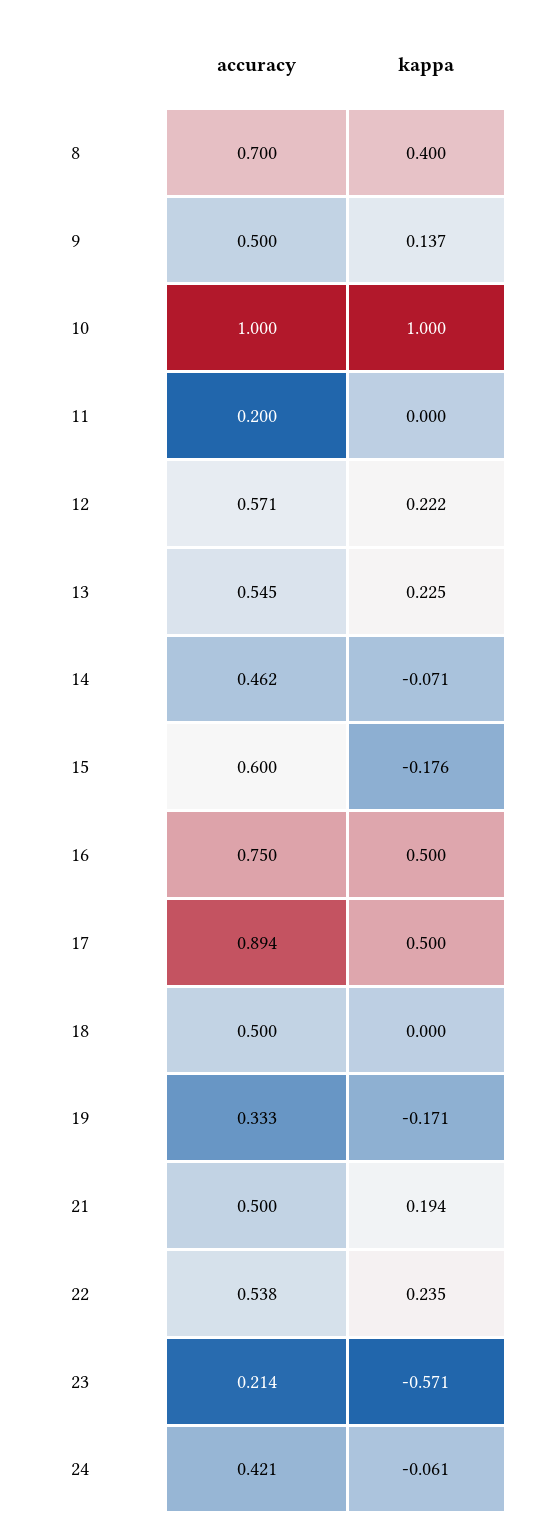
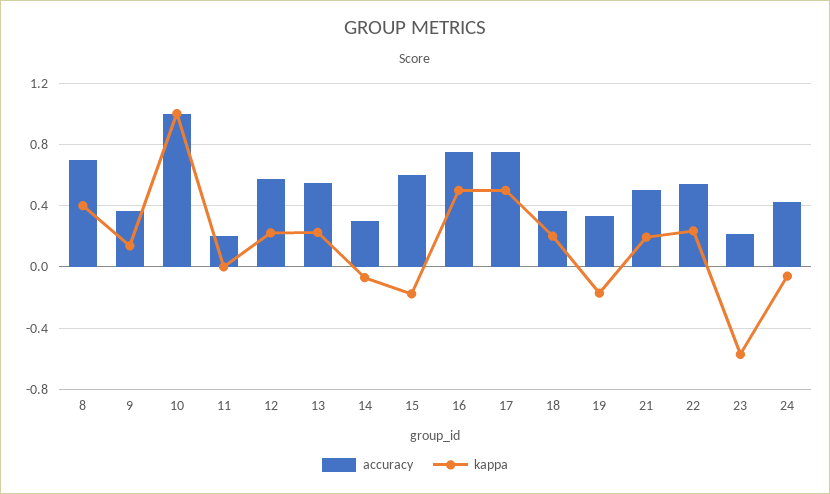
  {
    "accuracy": {
      "8": 0.7,
-     "9": 0.5,
+     "9": 0.35,
      "10": 1,
      "11": 0.2,
      "12": 0.571,
      "13": 0.545,
-     "14": 0.462,
+     "14": 0.3,
      "15": 0.6,
      "16": 0.75,
-     "17": 0.894,
+     "17": 0.75,
-     "18": 0.5,
+     "18": 0.35,
      "19": 0.333,
      "21": 0.5,
      "22": 0.538,
      "23": 0.214,
      "24": 0.421
    },
    "kappa": {
      "8": 0.4,
      "9": 0.137,
      "10": 1,
      "11": 0,
      "12": 0.222,
      "13": 0.225,
      "14": -0.071,
      "15": -0.176,
      "16": 0.5,
      "17": 0.5,
-     "18": 0,
+     "18": 0.2,
      "19": -0.171,
      "21": 0.194,
      "22": 0.235,
      "23": -0.571,
      "24": -0.061
    }
  }

